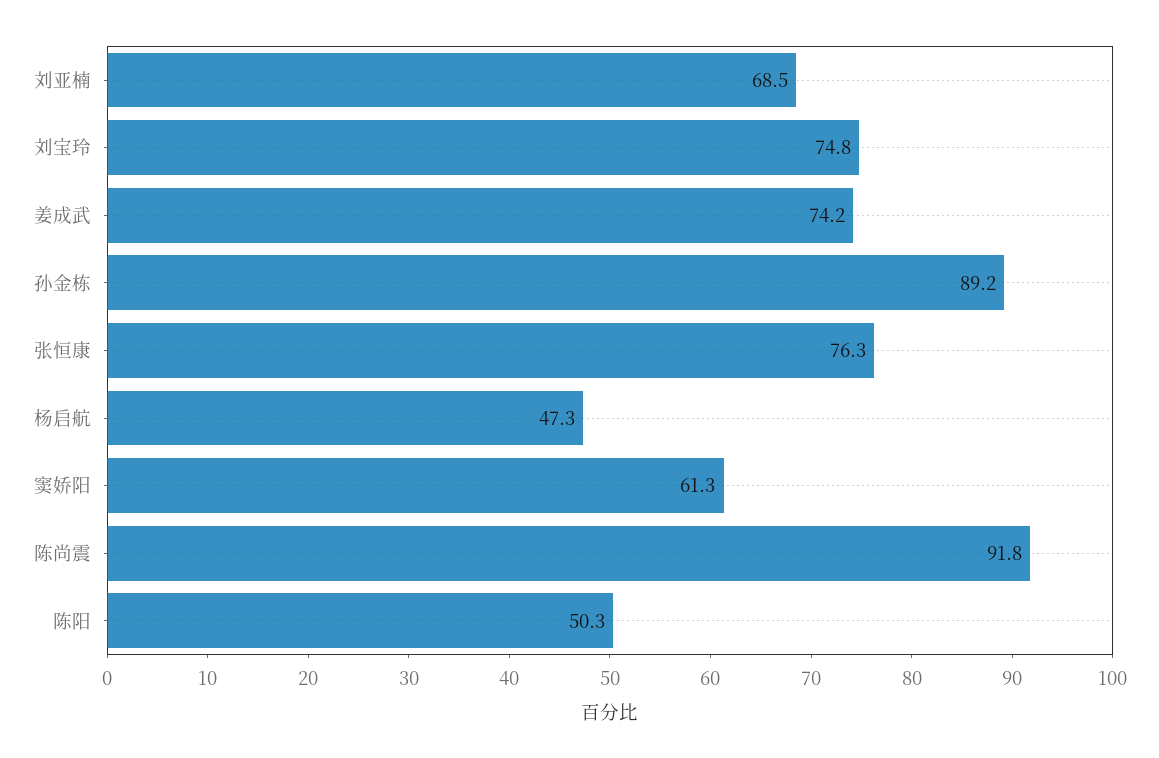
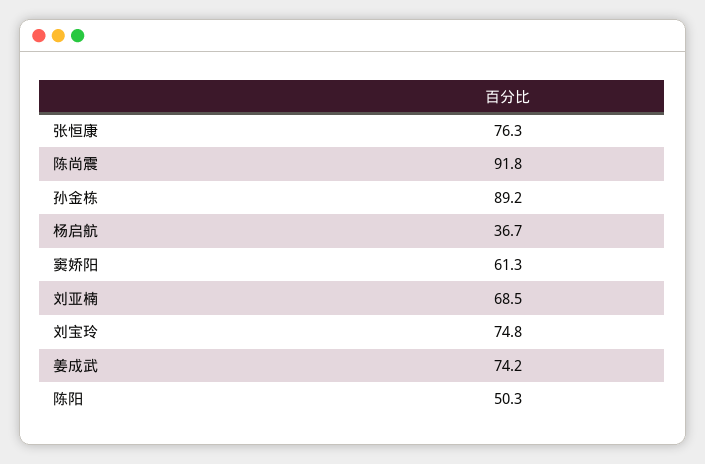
  {
    "刘亚楠": 68.5,
    "刘宝玲": 74.8,
    "姜成武": 74.2,
    "孙金栋": 89.2,
    "张恒康": 76.3,
-   "杨启航": 47.3,
+   "杨启航": 36.7,
    "窦娇阳": 61.3,
    "陈尚震": 91.8,
    "陈阳": 50.3
  }

